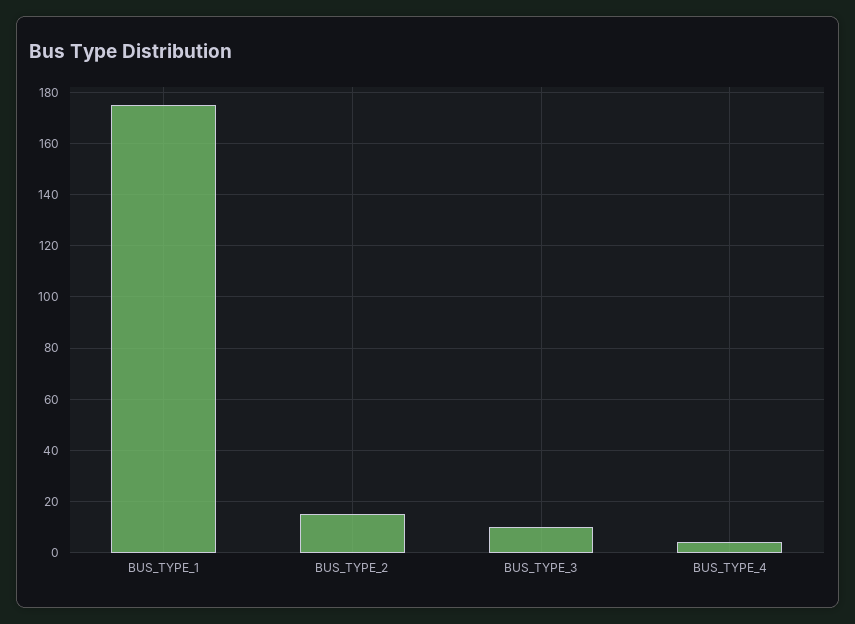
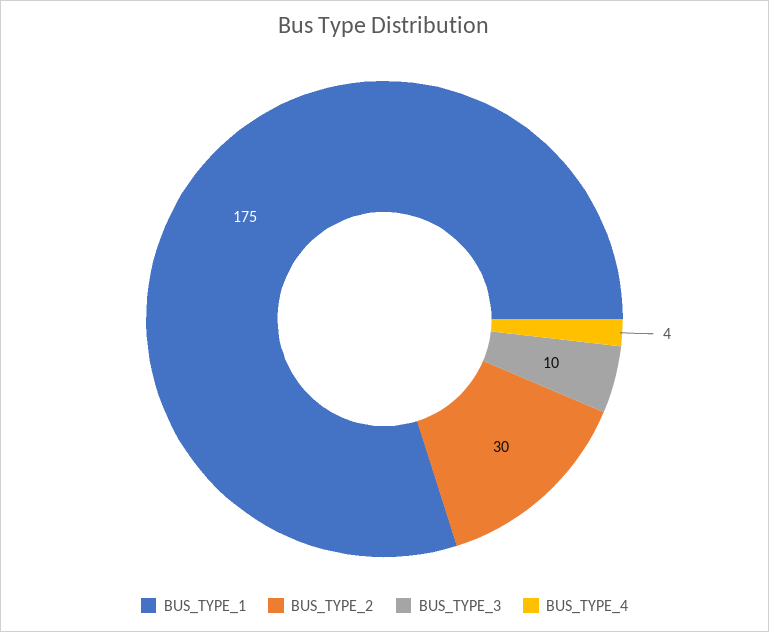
  {
    "BUS_TYPE_1": 175,
-   "BUS_TYPE_2": 15,
+   "BUS_TYPE_2": 30,
    "BUS_TYPE_3": 10,
    "BUS_TYPE_4": 4
  }

